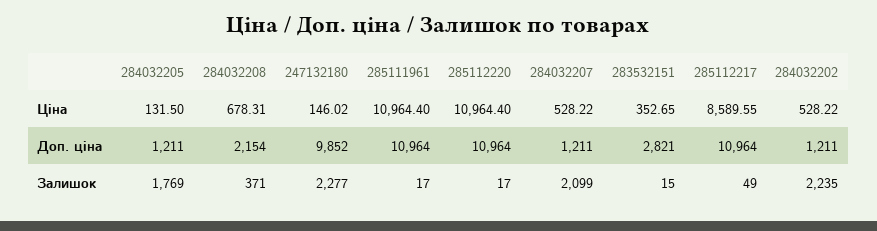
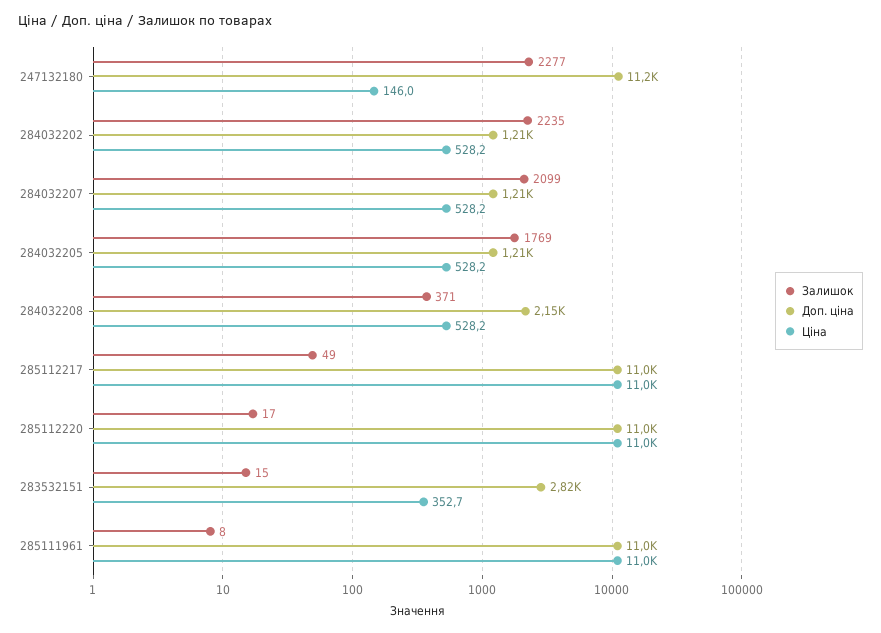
  {
    "Ціна": {
-     "284032205": 131.5,
+     "284032205": 528.2,
-     "284032208": 678.31,
+     "284032208": 528.2,
      "247132180": 146.02,
      "285111961": 10964.4,
      "285112220": 10964.4,
      "284032207": 528.22,
      "283532151": 352.65,
-     "285112217": 8589.55,
+     "285112217": 11000,
      "284032202": 528.22
    },
    "Доп. ціна": {
      "284032205": 1211,
      "284032208": 2154,
-     "247132180": 9852,
+     "247132180": 11200,
      "285111961": 10964,
      "285112220": 10964,
      "284032207": 1211,
      "283532151": 2821,
      "285112217": 10964,
      "284032202": 1211
    },
    "Залишок": {
      "284032205": 1769,
      "284032208": 371,
      "247132180": 2277,
-     "285111961": 17,
+     "285111961": 8,
      "285112220": 17,
      "284032207": 2099,
      "283532151": 15,
      "285112217": 49,
      "284032202": 2235
    }
  }

